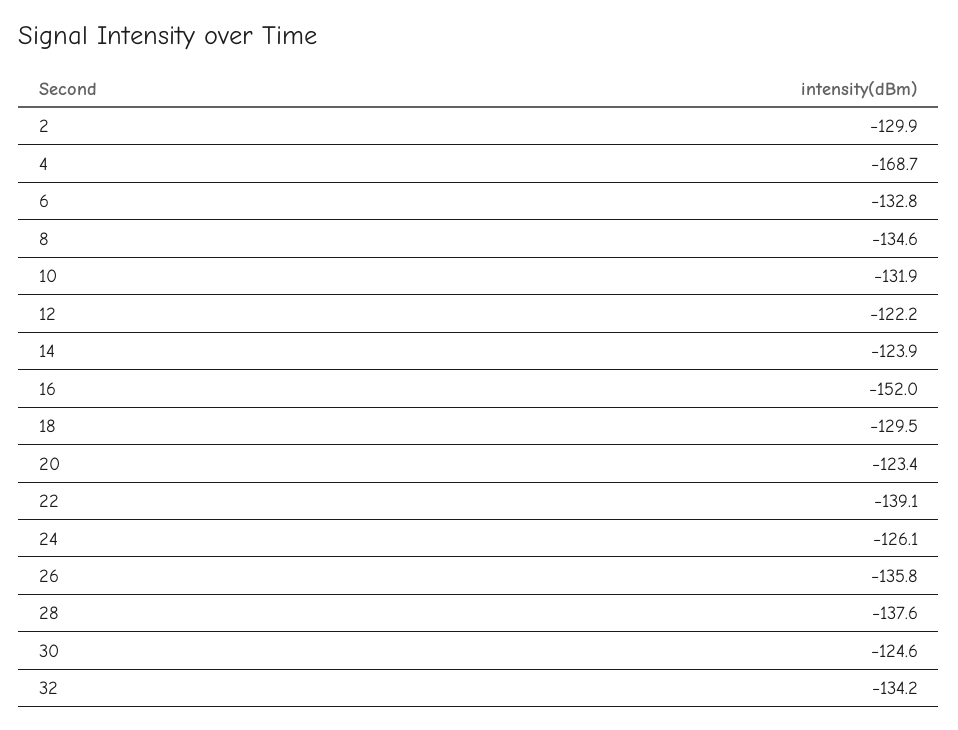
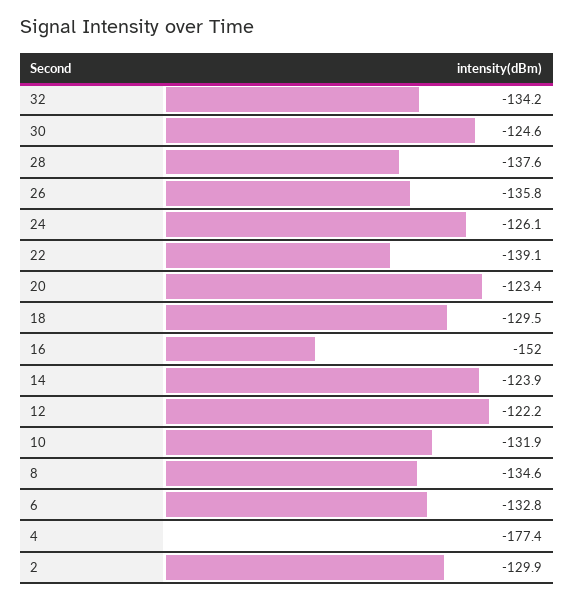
  {
    "2": -129.9,
-   "4": -168.7,
+   "4": -177.4,
    "6": -132.8,
    "8": -134.6,
    "10": -131.9,
    "12": -122.2,
    "14": -123.9,
    "16": -152,
    "18": -129.5,
    "20": -123.4,
    "22": -139.1,
    "24": -126.1,
    "26": -135.8,
    "28": -137.6,
    "30": -124.6,
    "32": -134.2
  }

